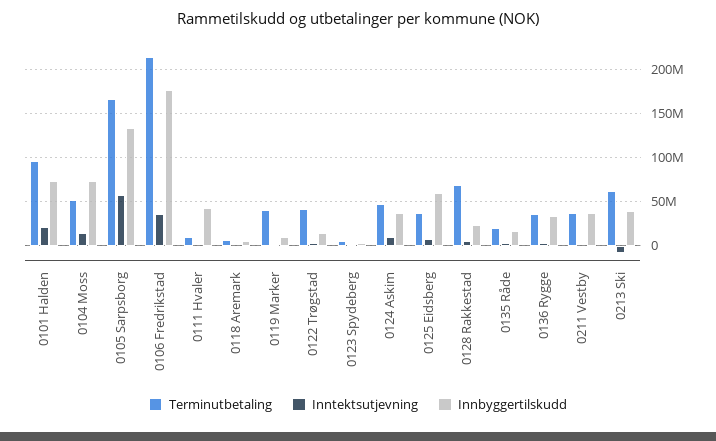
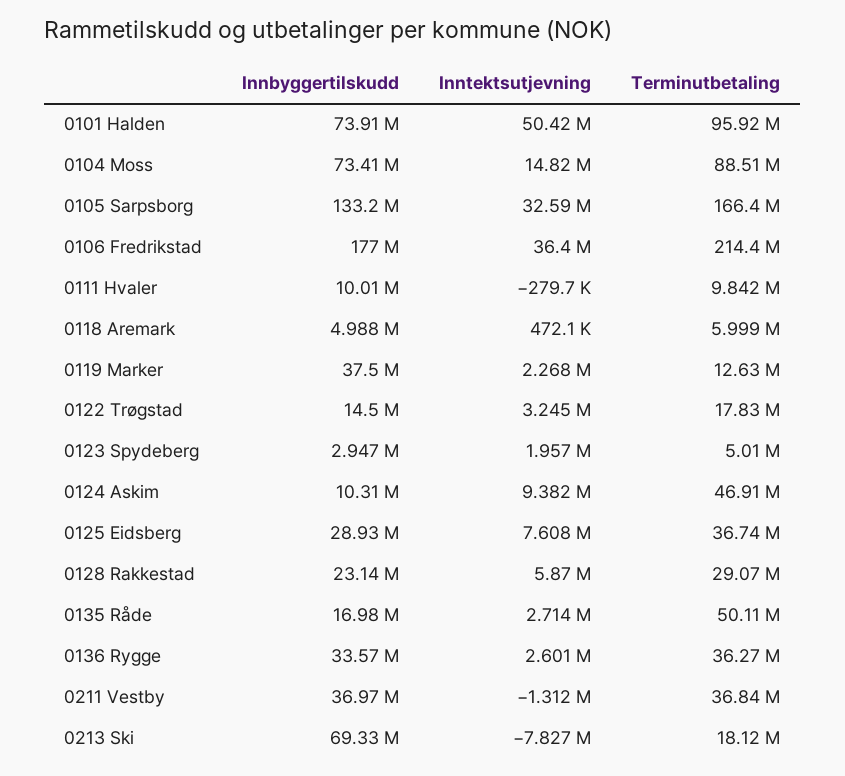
  {
    "Terminutbetaling": {
      "0101 Halden": 95920000,
-     "0104 Moss": 50000000,
+     "0104 Moss": 88510000,
      "0105 Sarpsborg": 166400000,
      "0106 Fredrikstad": 214400000,
      "0111 Hvaler": 9842000,
      "0118 Aremark": 5999000,
-     "0119 Marker": 40000000,
+     "0119 Marker": 12630000,
-     "0122 Trøgstad": 40000000,
+     "0122 Trøgstad": 17830000,
      "0123 Spydeberg": 5010000,
      "0124 Askim": 46910000,
      "0125 Eidsberg": 36740000,
-     "0128 Rakkestad": 70000000,
+     "0128 Rakkestad": 29070000,
-     "0135 Råde": 20000000,
+     "0135 Råde": 50110000,
      "0136 Rygge": 36270000,
      "0211 Vestby": 36840000,
-     "0213 Ski": 60000000
+     "0213 Ski": 18120000
    },
    "Inntektsutjevning": {
-     "0101 Halden": 20000000,
+     "0101 Halden": 50420000,
      "0104 Moss": 14820000,
-     "0105 Sarpsborg": 60000000,
+     "0105 Sarpsborg": 32590000,
      "0106 Fredrikstad": 36400000,
      "0111 Hvaler": -279700,
      "0118 Aremark": 472100,
      "0119 Marker": 2268000,
      "0122 Trøgstad": 3245000,
      "0123 Spydeberg": 1957000,
      "0124 Askim": 9382000,
      "0125 Eidsberg": 7608000,
      "0128 Rakkestad": 5870000,
      "0135 Råde": 2714000,
      "0136 Rygge": 2601000,
      "0211 Vestby": -1312000,
      "0213 Ski": -7827000
    },
    "Innbyggertilskudd": {
      "0101 Halden": 73910000,
      "0104 Moss": 73410000,
      "0105 Sarpsborg": 133200000,
      "0106 Fredrikstad": 177000000,
-     "0111 Hvaler": 40000000,
+     "0111 Hvaler": 10010000,
      "0118 Aremark": 4988000,
-     "0119 Marker": 10000000,
+     "0119 Marker": 37500000,
      "0122 Trøgstad": 14500000,
      "0123 Spydeberg": 2947000,
-     "0124 Askim": 40000000,
+     "0124 Askim": 10310000,
-     "0125 Eidsberg": 60000000,
+     "0125 Eidsberg": 28930000,
      "0128 Rakkestad": 23140000,
      "0135 Råde": 16980000,
      "0136 Rygge": 33570000,
      "0211 Vestby": 36970000,
-     "0213 Ski": 40000000
+     "0213 Ski": 69330000
    }
  }

